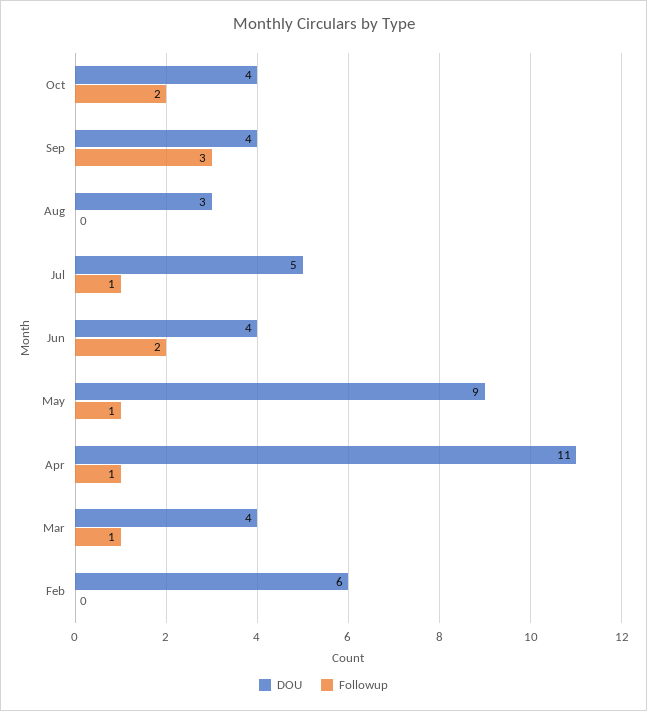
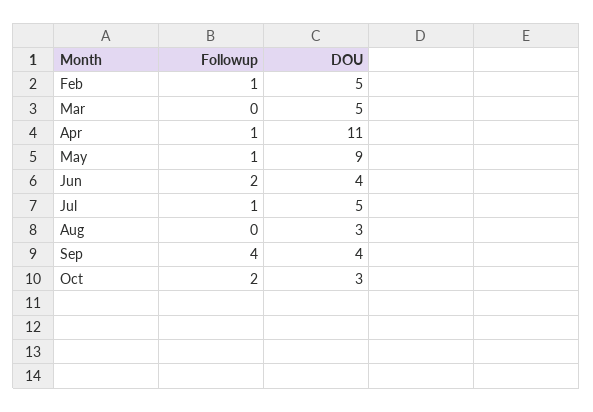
  {
    "DOU": {
-     "Oct": 4,
+     "Oct": 3,
      "Sep": 4,
      "Aug": 3,
      "Jul": 5,
      "Jun": 4,
      "May": 9,
      "Apr": 11,
-     "Mar": 4,
+     "Mar": 5,
-     "Feb": 6
+     "Feb": 5
    },
    "Followup": {
      "Oct": 2,
-     "Sep": 3,
+     "Sep": 4,
      "Aug": 0,
      "Jul": 1,
      "Jun": 2,
      "May": 1,
      "Apr": 1,
-     "Mar": 1,
+     "Mar": 0,
-     "Feb": 0
+     "Feb": 1
    }
  }

